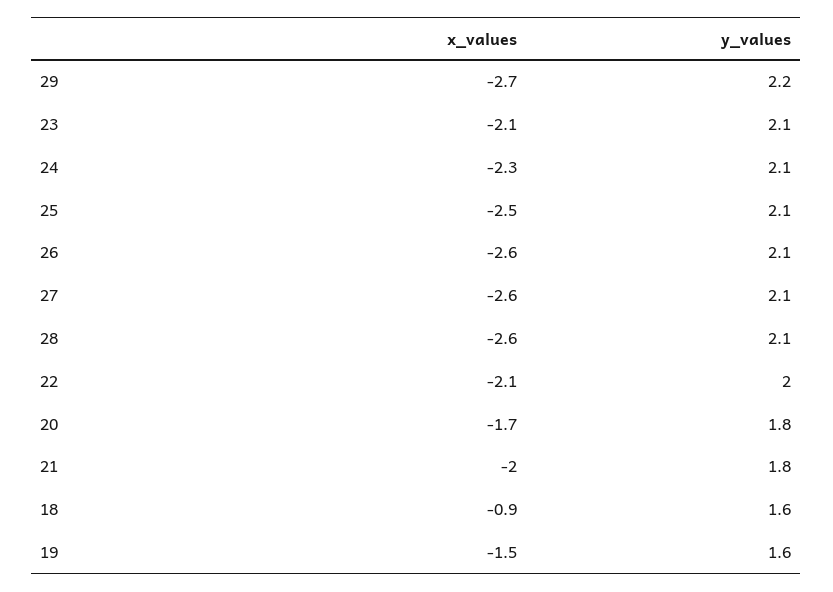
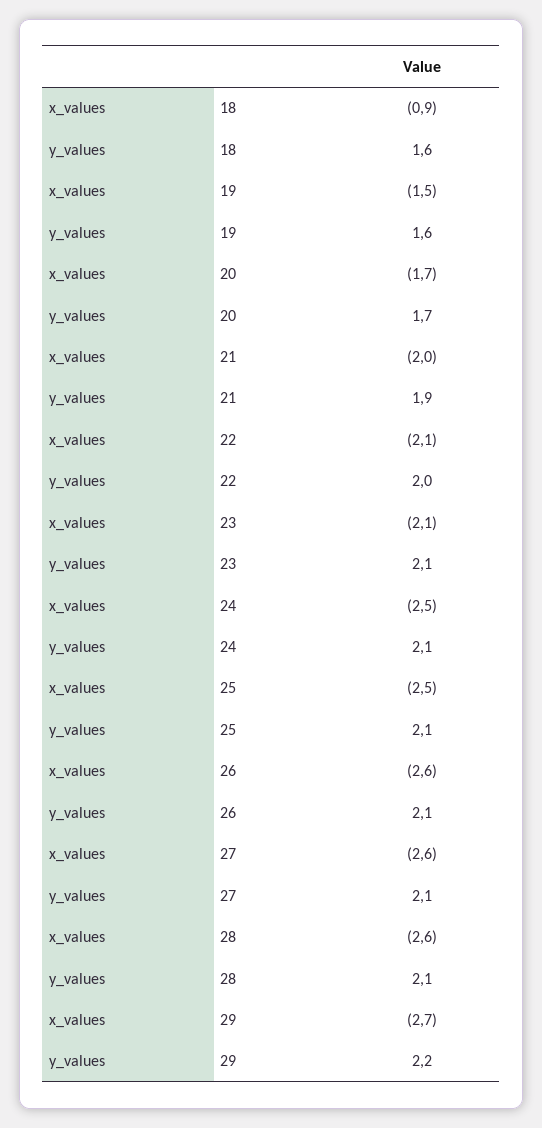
  {
    "x_values": {
      "29": -2.7,
      "23": -2.1,
-     "24": -2.3,
+     "24": -2.5,
      "25": -2.5,
      "26": -2.6,
      "27": -2.6,
      "28": -2.6,
      "22": -2.1,
      "20": -1.7,
      "21": -2,
      "18": -0.9,
      "19": -1.5
    },
    "y_values": {
      "29": 2.2,
      "23": 2.1,
      "24": 2.1,
      "25": 2.1,
      "26": 2.1,
      "27": 2.1,
      "28": 2.1,
      "22": 2,
-     "20": 1.8,
+     "20": 1.7,
-     "21": 1.8,
+     "21": 1.9,
      "18": 1.6,
      "19": 1.6
    }
  }

